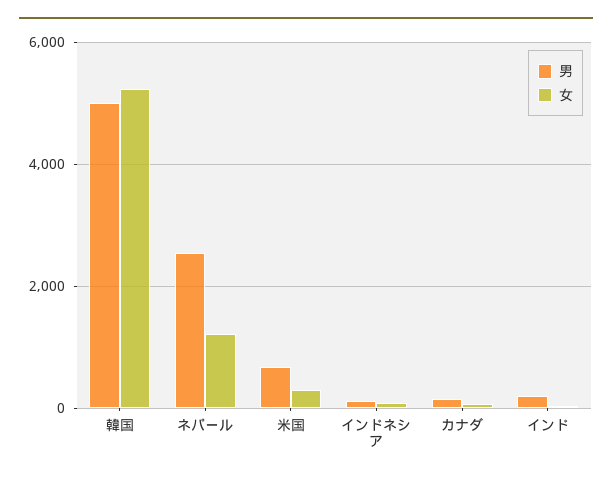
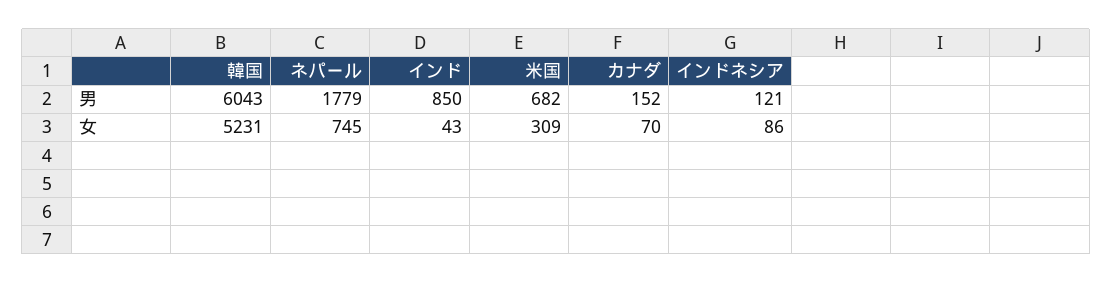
  {
    "男": {
-     "韓国": 5000,
+     "韓国": 6043,
-     "ネパール": 2600,
+     "ネパール": 1779,
      "米国": 682,
      "インドネシア": 121,
      "カナダ": 152,
-     "インド": 200
+     "インド": 850
    },
    "女": {
      "韓国": 5231,
-     "ネパール": 1200,
+     "ネパール": 745,
      "米国": 309,
      "インドネシア": 86,
      "カナダ": 70,
      "インド": 43
    }
  }

